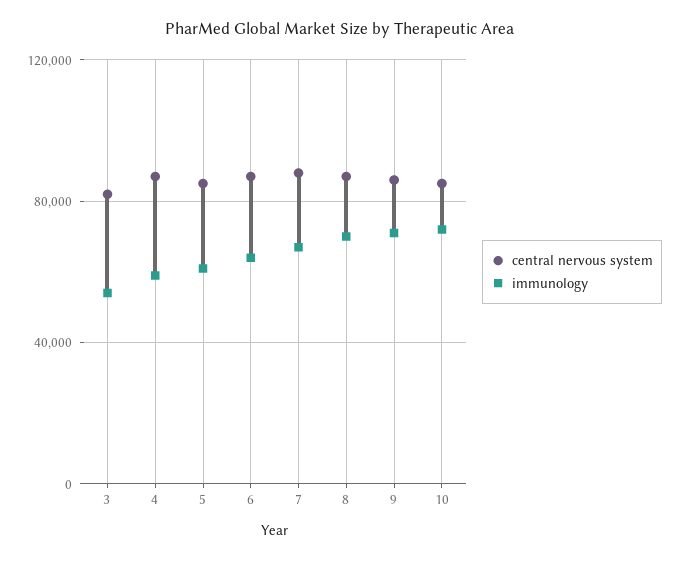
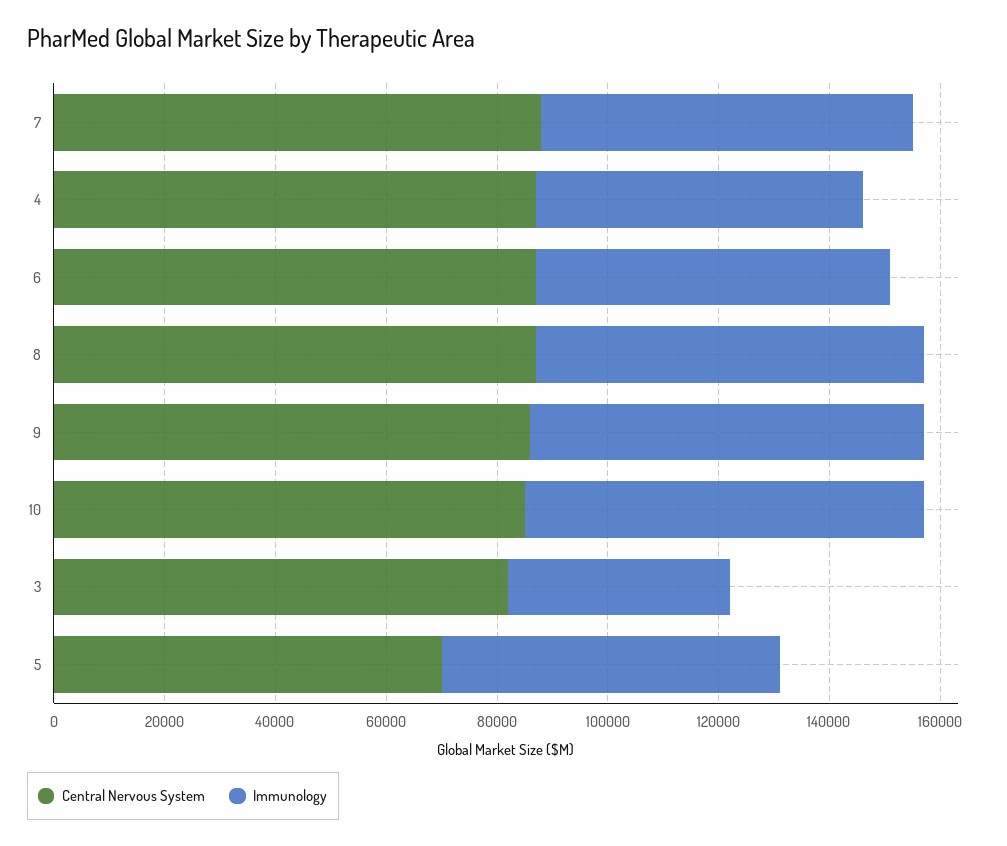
  {
    "central nervous system": {
      "3": 80000,
      "4": 85000,
-     "5": 85000,
+     "5": 70000,
      "6": 85000,
      "7": 90000,
      "8": 85000,
      "9": 85000,
      "10": 85000
    },
    "immunology": {
-     "3": 55000,
+     "3": 40000,
      "4": 60000,
      "5": 60000,
      "6": 65000,
      "7": 65000,
      "8": 70000,
      "9": 70000,
      "10": 70000
    }
  }

